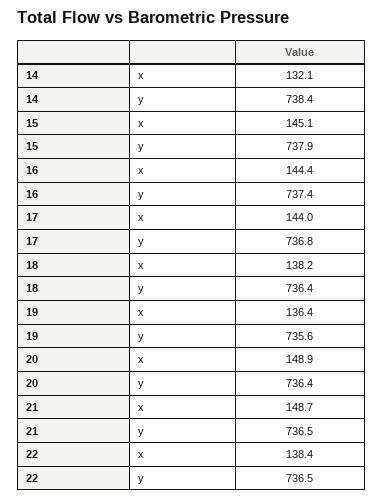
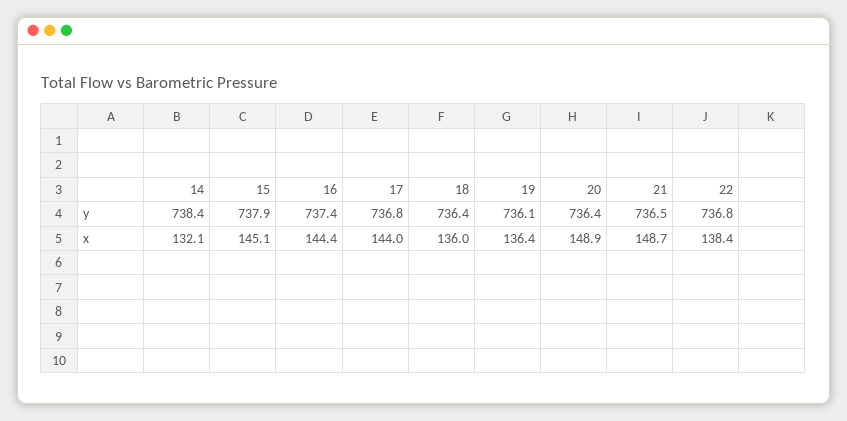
  {
    "14": {
      "x": 132.1,
      "y": 738.4
    },
    "15": {
      "x": 145.1,
      "y": 737.9
    },
    "16": {
      "x": 144.4,
      "y": 737.4
    },
    "17": {
      "x": 144,
      "y": 736.8
    },
    "18": {
-     "x": 138.2,
+     "x": 136,
      "y": 736.4
    },
    "19": {
      "x": 136.4,
-     "y": 735.6
+     "y": 736.1
    },
    "20": {
      "x": 148.9,
      "y": 736.4
    },
    "21": {
      "x": 148.7,
      "y": 736.5
    },
    "22": {
      "x": 138.4,
-     "y": 736.5
+     "y": 736.8
    }
  }

